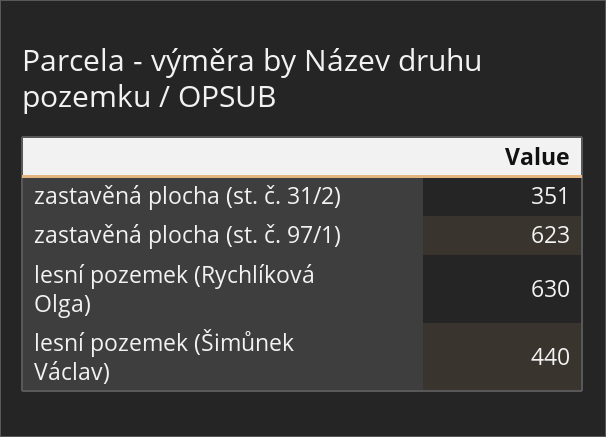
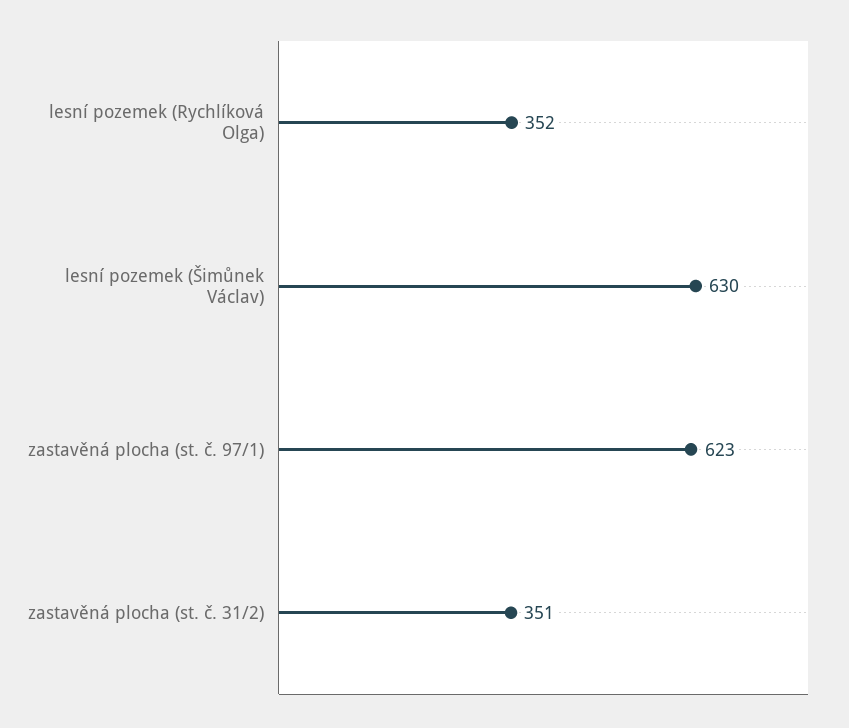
  {
    "zastavěná plocha (st. č. 31/2)": 351,
    "zastavěná plocha (st. č. 97/1)": 623,
-   "lesní pozemek (Rychlíková Olga)": 630,
+   "lesní pozemek (Rychlíková Olga)": 352,
-   "lesní pozemek (Šimůnek Václav)": 440
+   "lesní pozemek (Šimůnek Václav)": 630
  }

